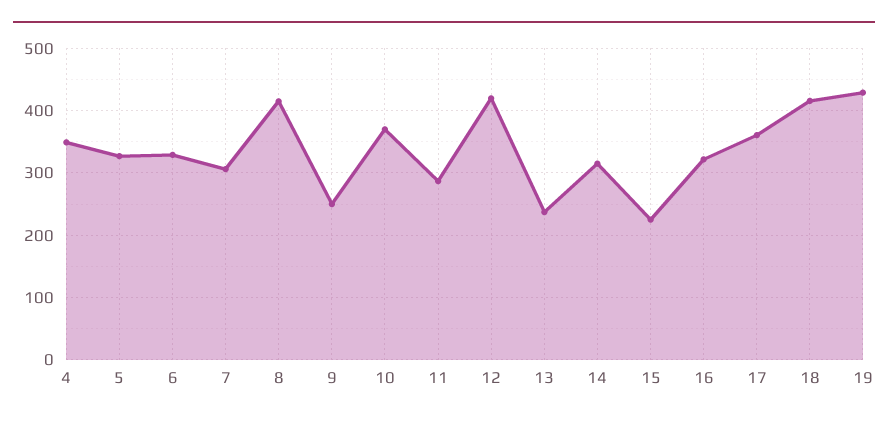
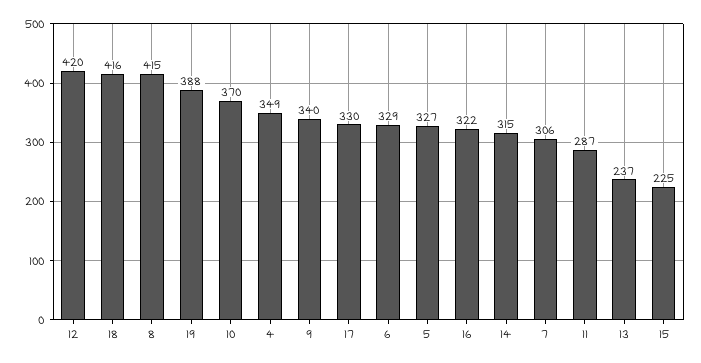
  {
    "4": 349,
    "5": 327,
    "6": 329,
    "7": 306,
    "8": 415,
-   "9": 250,
+   "9": 340,
    "10": 370,
    "11": 287,
    "12": 420,
    "13": 237,
    "14": 315,
    "15": 225,
    "16": 322,
-   "17": 360,
+   "17": 330,
    "18": 416,
-   "19": 430
+   "19": 388
  }

